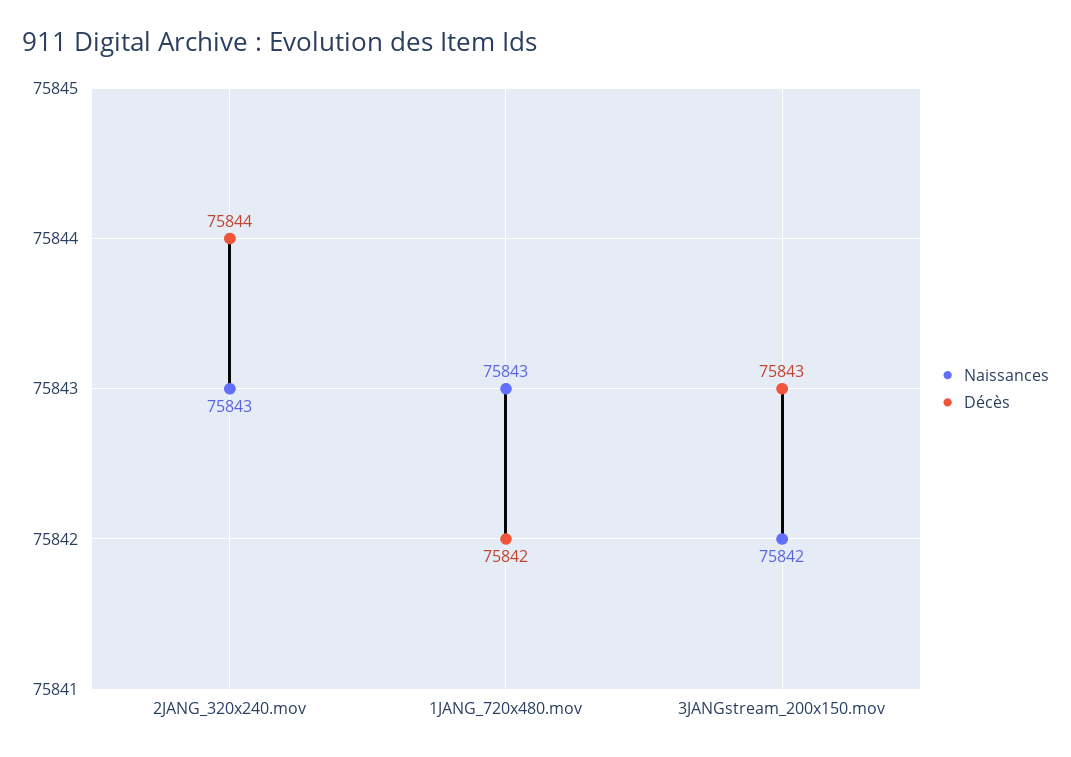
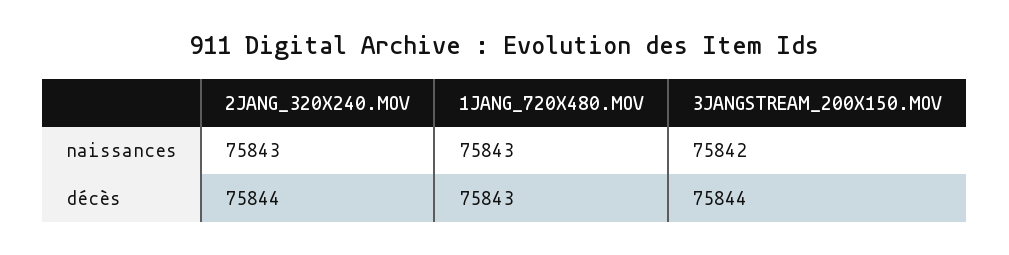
  {
    "Naissances": {
      "2JANG_320x240.mov": 75843,
      "1JANG_720x480.mov": 75843,
      "3JANGstream_200x150.mov": 75842
    },
    "Décès": {
      "2JANG_320x240.mov": 75844,
-     "1JANG_720x480.mov": 75842,
+     "1JANG_720x480.mov": 75843,
-     "3JANGstream_200x150.mov": 75843
+     "3JANGstream_200x150.mov": 75844
    }
  }

